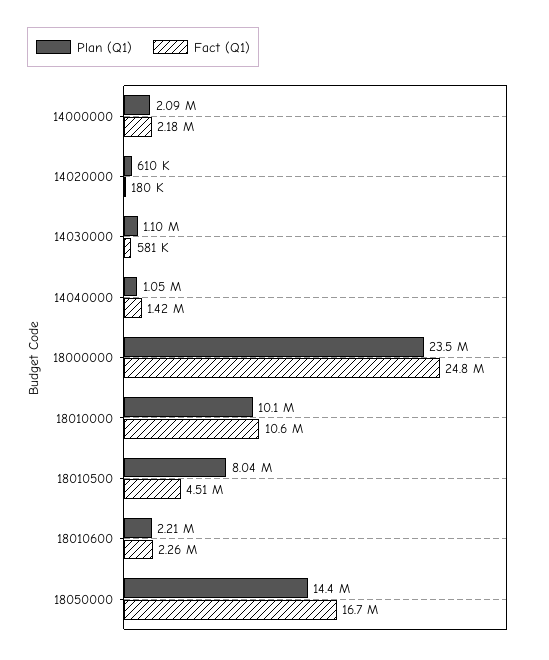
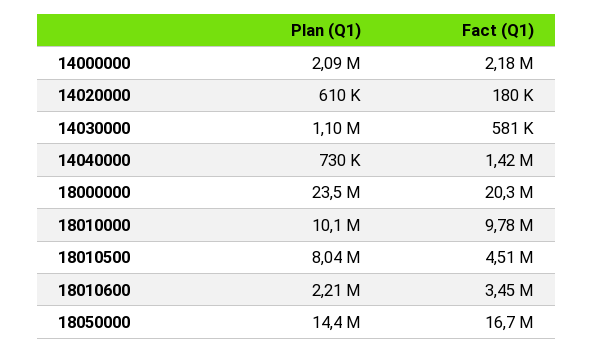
  {
    "Plan (Q1)": {
      "14000000": 2090000,
      "14020000": 610000,
      "14030000": 1100000,
-     "14040000": 1050000,
+     "14040000": 730000,
      "18000000": 23500000,
      "18010000": 10100000,
      "18010500": 8040000,
      "18010600": 2210000,
      "18050000": 14400000
    },
    "Fact (Q1)": {
      "14000000": 2180000,
      "14020000": 180000,
      "14030000": 581000,
      "14040000": 1420000,
-     "18000000": 24800000,
+     "18000000": 20300000,
-     "18010000": 10600000,
+     "18010000": 9780000,
      "18010500": 4510000,
-     "18010600": 2260000,
+     "18010600": 3450000,
      "18050000": 16700000
    }
  }

